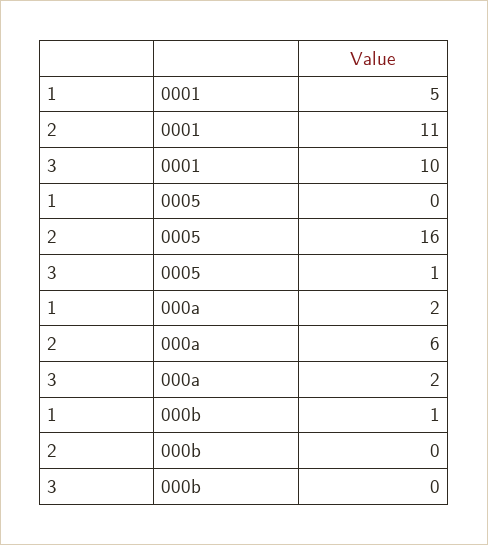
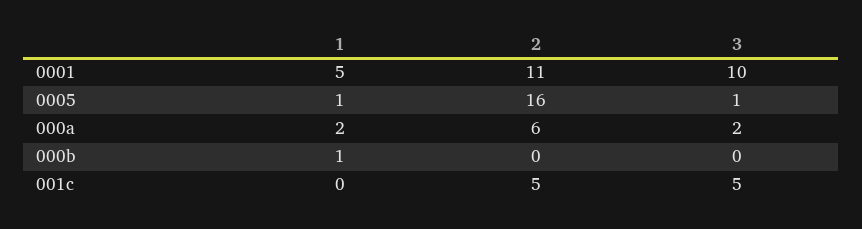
  {
    "1": {
      "0001": 5,
-     "0005": 0,
+     "0005": 1,
      "000a": 2,
-     "000b": 1
+     "000b": 1,
+     "001c": 0
    },
    "2": {
      "0001": 11,
      "0005": 16,
      "000a": 6,
-     "000b": 0
+     "000b": 0,
+     "001c": 5
    },
    "3": {
      "0001": 10,
      "0005": 1,
      "000a": 2,
-     "000b": 0
+     "000b": 0,
+     "001c": 5
    }
  }

